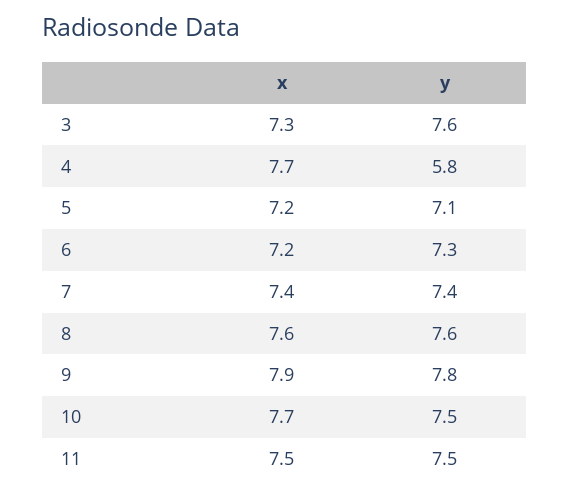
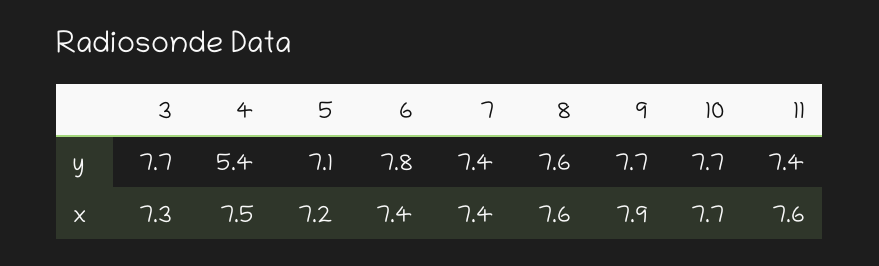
  {
    "x": {
      "3": 7.3,
-     "4": 7.7,
+     "4": 7.5,
      "5": 7.2,
-     "6": 7.2,
+     "6": 7.4,
      "7": 7.4,
      "8": 7.6,
      "9": 7.9,
      "10": 7.7,
-     "11": 7.5
+     "11": 7.6
    },
    "y": {
-     "3": 7.6,
+     "3": 7.7,
-     "4": 5.8,
+     "4": 5.4,
      "5": 7.1,
-     "6": 7.3,
+     "6": 7.8,
      "7": 7.4,
      "8": 7.6,
-     "9": 7.8,
+     "9": 7.7,
-     "10": 7.5,
+     "10": 7.7,
-     "11": 7.5
+     "11": 7.4
    }
  }

